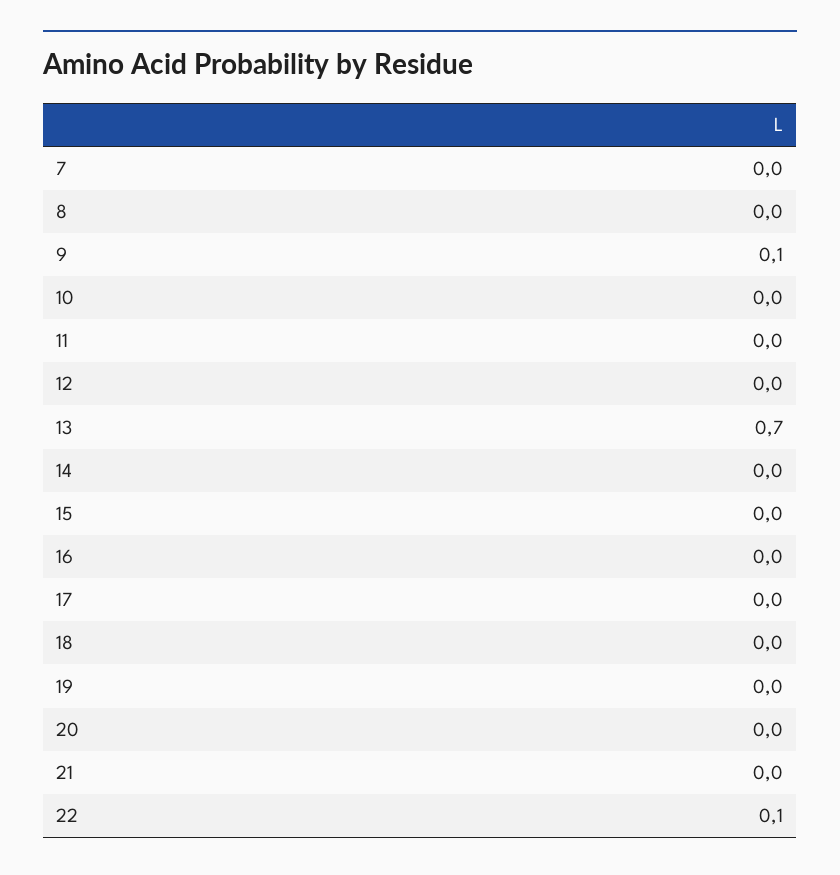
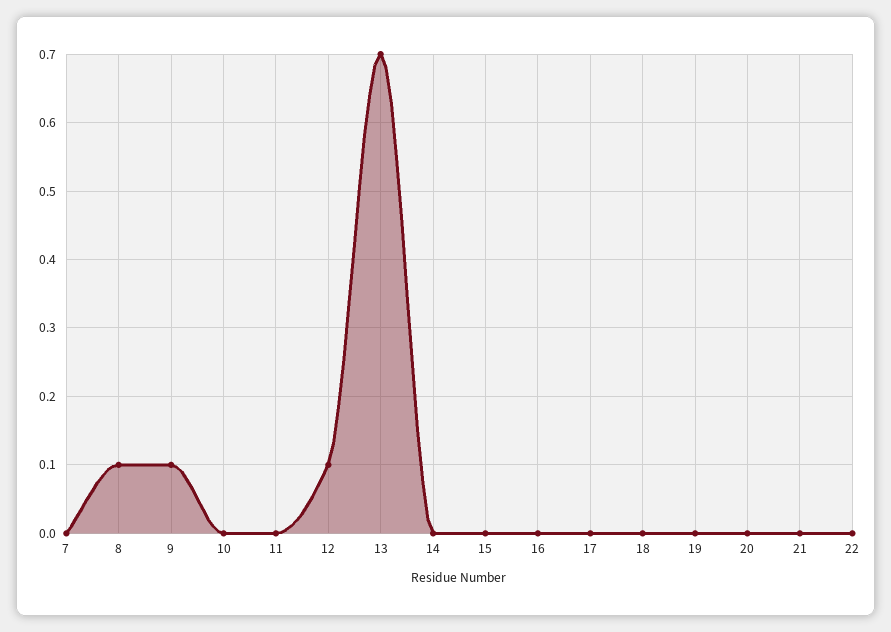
  {
    "7": 0,
-   "8": 0,
+   "8": 0.1,
    "9": 0.1,
    "10": 0,
    "11": 0,
-   "12": 0,
+   "12": 0.1,
    "13": 0.7,
    "14": 0,
    "15": 0,
    "16": 0,
    "17": 0,
    "18": 0,
    "19": 0,
    "20": 0,
    "21": 0,
-   "22": 0.1
+   "22": 0
  }

